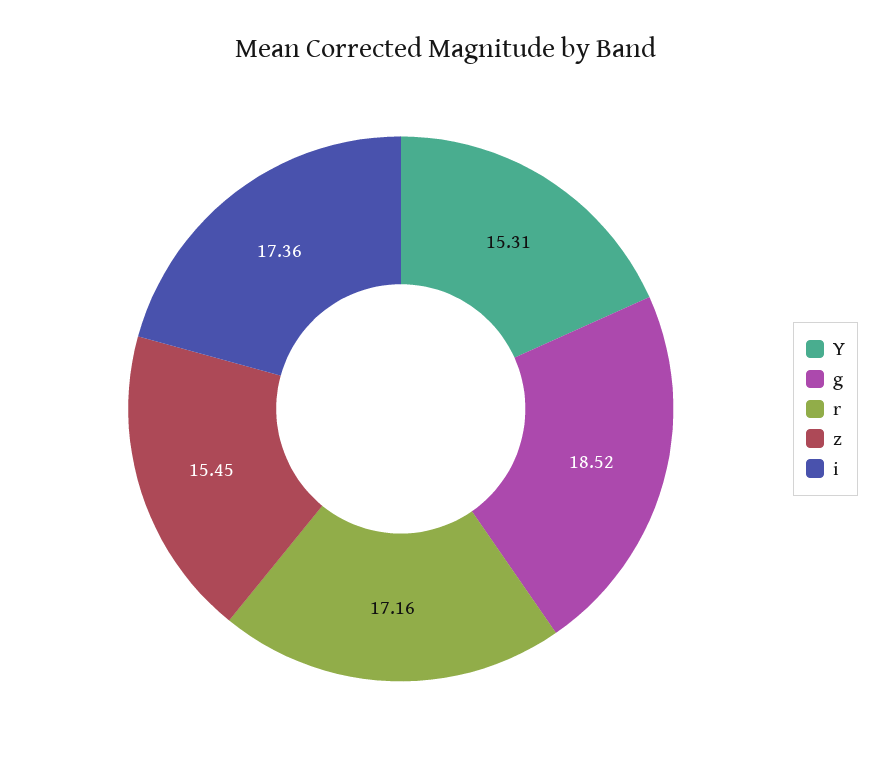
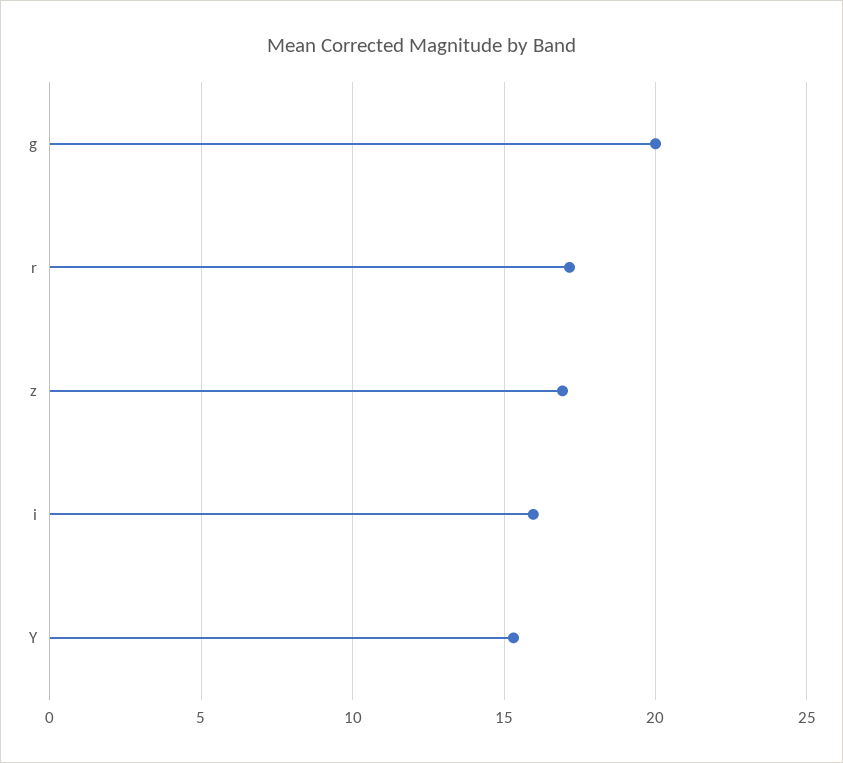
  {
    "Y": 15.31,
-   "g": 18.52,
+   "g": 20,
    "r": 17.16,
-   "z": 15.45,
+   "z": 17,
-   "i": 17.36
+   "i": 16
  }

